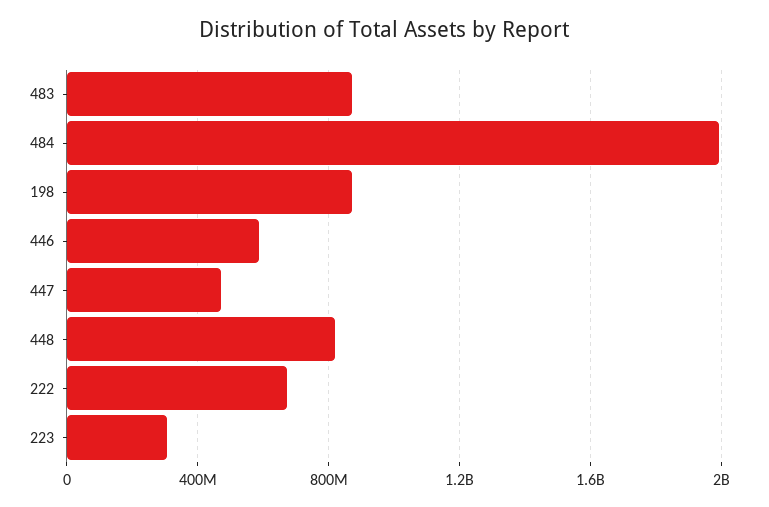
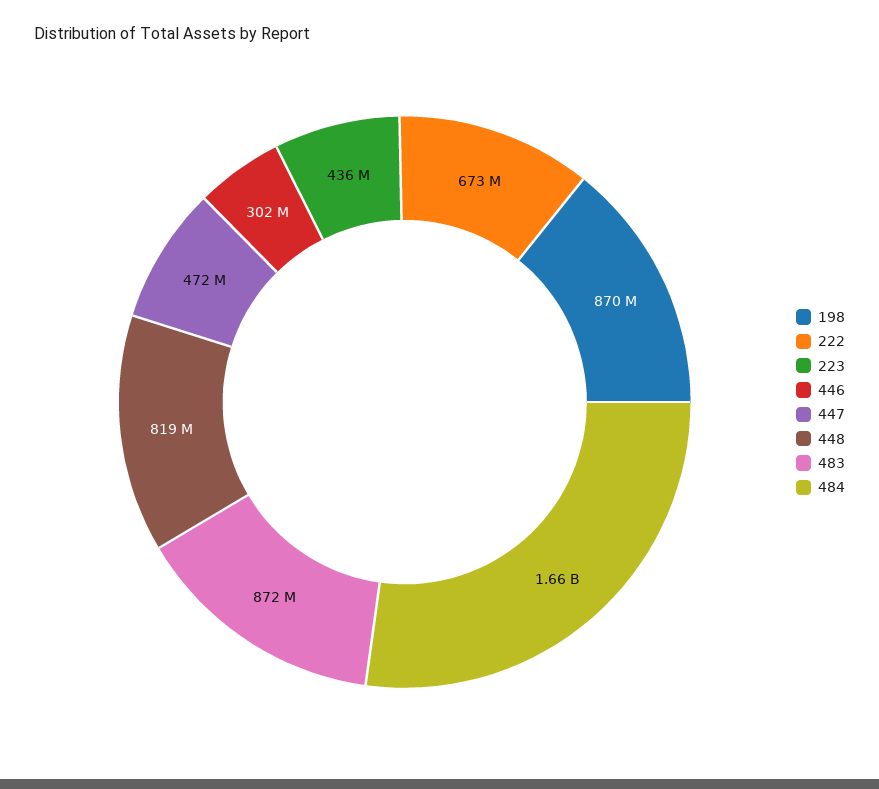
  {
    "483": 872000000,
-   "484": 2000000000,
+   "484": 1660000000,
    "198": 870000000,
-   "446": 600000000,
+   "446": 302000000,
    "447": 472000000,
    "448": 819000000,
    "222": 673000000,
-   "223": 300000000
+   "223": 436000000
  }

